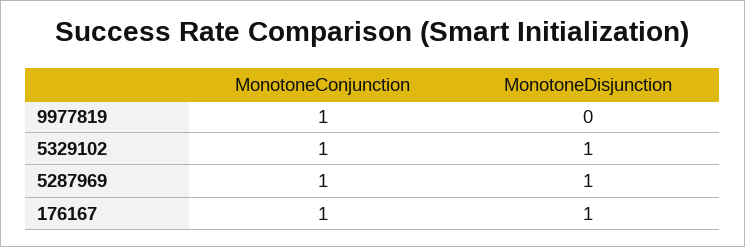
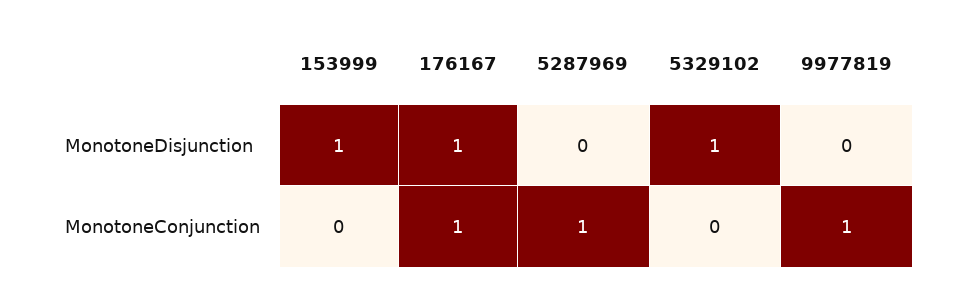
  {
    "MonotoneConjunction": {
      "9977819": 1,
-     "5329102": 1,
+     "5329102": 0,
      "5287969": 1,
-     "176167": 1
+     "176167": 1,
+     "153999": 0
    },
    "MonotoneDisjunction": {
      "9977819": 0,
      "5329102": 1,
-     "5287969": 1,
+     "5287969": 0,
-     "176167": 1
+     "176167": 1,
+     "153999": 1
    }
  }

